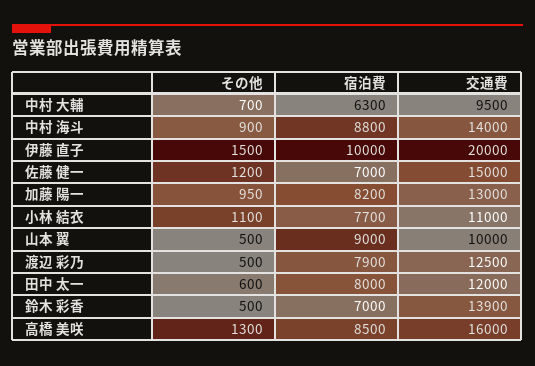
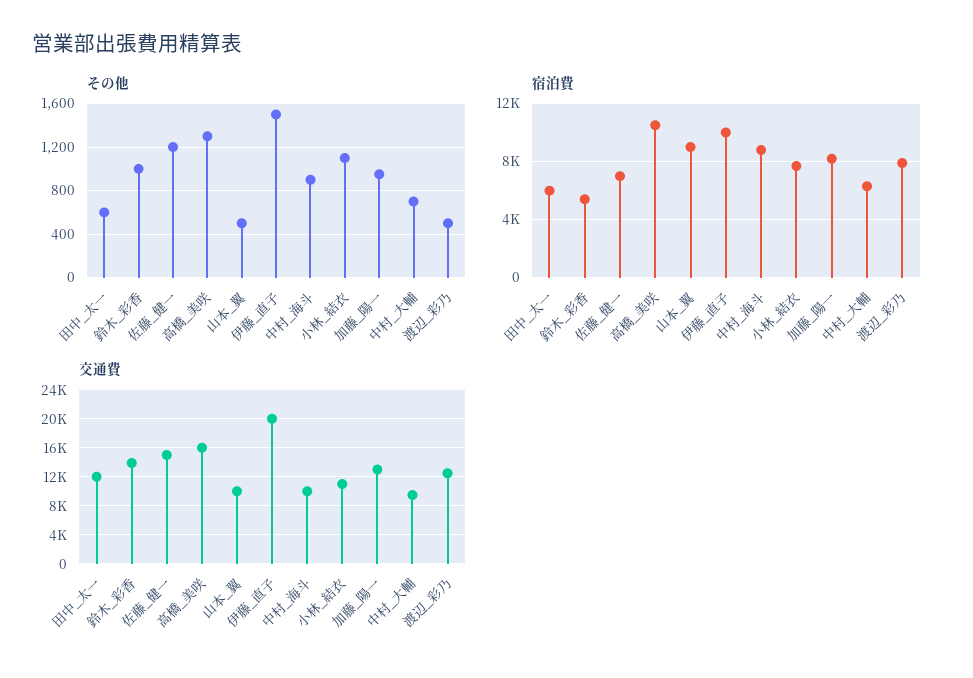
  {
    "その他": {
      "中村 大輔": 700,
      "中村 海斗": 900,
      "伊藤 直子": 1500,
      "佐藤 健一": 1200,
      "加藤 陽一": 950,
      "小林 結衣": 1100,
      "山本 翼": 500,
      "渡辺 彩乃": 500,
      "田中 太一": 600,
-     "鈴木 彩香": 500,
+     "鈴木 彩香": 1000,
      "高橋 美咲": 1300
    },
    "宿泊費": {
      "中村 大輔": 6300,
      "中村 海斗": 8800,
      "伊藤 直子": 10000,
      "佐藤 健一": 7000,
      "加藤 陽一": 8200,
      "小林 結衣": 7700,
      "山本 翼": 9000,
      "渡辺 彩乃": 7900,
-     "田中 太一": 8000,
+     "田中 太一": 6000,
-     "鈴木 彩香": 7000,
+     "鈴木 彩香": 5500,
-     "高橋 美咲": 8500
+     "高橋 美咲": 10500
    },
    "交通費": {
      "中村 大輔": 9500,
-     "中村 海斗": 14000,
+     "中村 海斗": 10000,
      "伊藤 直子": 20000,
      "佐藤 健一": 15000,
      "加藤 陽一": 13000,
      "小林 結衣": 11000,
      "山本 翼": 10000,
      "渡辺 彩乃": 12500,
      "田中 太一": 12000,
      "鈴木 彩香": 13900,
      "高橋 美咲": 16000
    }
  }

